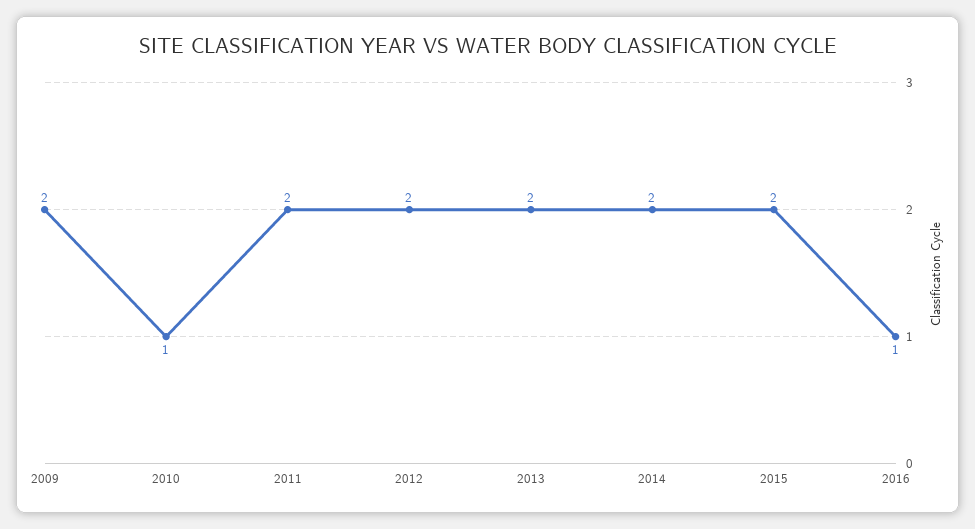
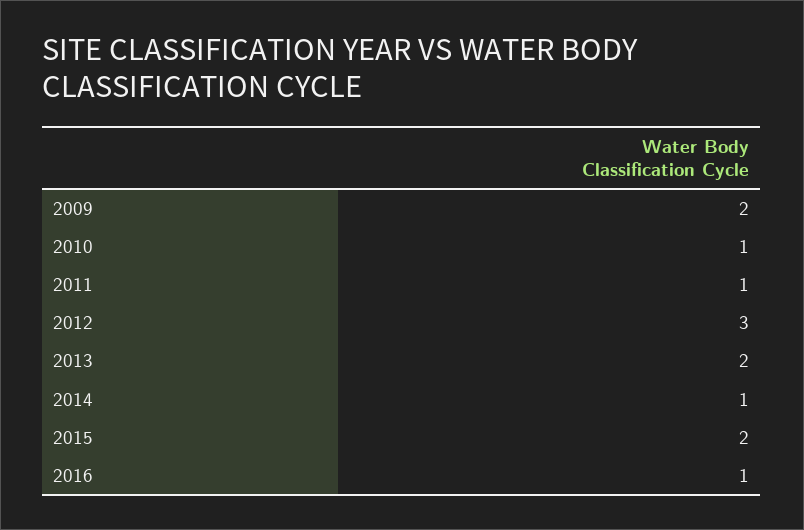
  {
    "2009": 2,
    "2010": 1,
-   "2011": 2,
+   "2011": 1,
-   "2012": 2,
+   "2012": 3,
    "2013": 2,
-   "2014": 2,
+   "2014": 1,
    "2015": 2,
    "2016": 1
  }

